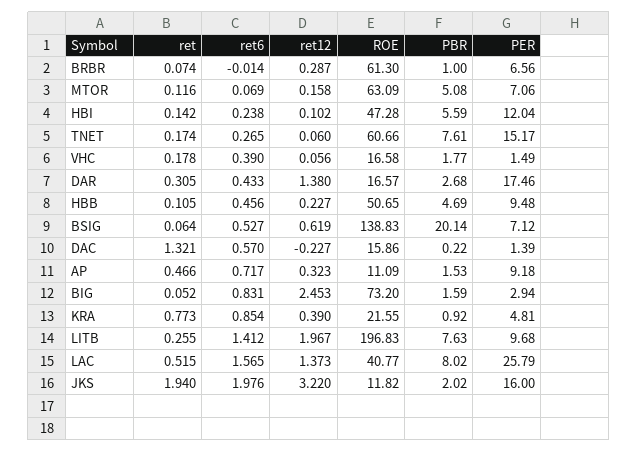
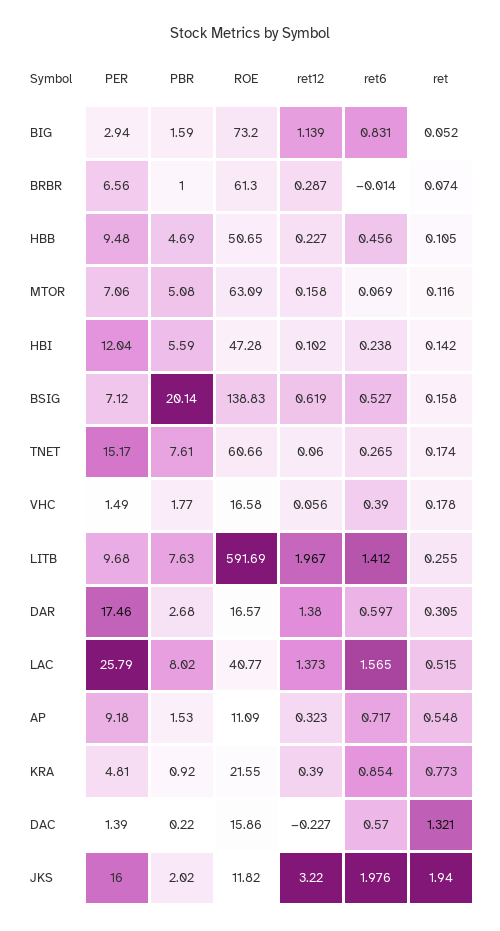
  {
    "ret": {
      "BRBR": 0.074,
      "MTOR": 0.116,
      "HBI": 0.142,
      "TNET": 0.174,
      "VHC": 0.178,
      "DAR": 0.305,
      "HBB": 0.105,
-     "BSIG": 0.064,
+     "BSIG": 0.158,
      "DAC": 1.321,
-     "AP": 0.466,
+     "AP": 0.548,
      "BIG": 0.052,
      "KRA": 0.773,
      "LITB": 0.255,
      "LAC": 0.515,
      "JKS": 1.94
    },
    "ret6": {
      "BRBR": -0.014,
      "MTOR": 0.069,
      "HBI": 0.238,
      "TNET": 0.265,
      "VHC": 0.39,
-     "DAR": 0.433,
+     "DAR": 0.597,
      "HBB": 0.456,
      "BSIG": 0.527,
      "DAC": 0.57,
      "AP": 0.717,
      "BIG": 0.831,
      "KRA": 0.854,
      "LITB": 1.412,
      "LAC": 1.565,
      "JKS": 1.976
    },
    "ret12": {
      "BRBR": 0.287,
      "MTOR": 0.158,
      "HBI": 0.102,
      "TNET": 0.06,
      "VHC": 0.056,
      "DAR": 1.38,
      "HBB": 0.227,
      "BSIG": 0.619,
      "DAC": -0.227,
      "AP": 0.323,
-     "BIG": 2.453,
+     "BIG": 1.139,
      "KRA": 0.39,
      "LITB": 1.967,
      "LAC": 1.373,
      "JKS": 3.22
    },
    "ROE": {
      "BRBR": 61.3,
      "MTOR": 63.09,
      "HBI": 47.28,
      "TNET": 60.66,
      "VHC": 16.58,
      "DAR": 16.57,
      "HBB": 50.65,
      "BSIG": 138.83,
      "DAC": 15.86,
      "AP": 11.09,
      "BIG": 73.2,
      "KRA": 21.55,
-     "LITB": 196.83,
+     "LITB": 591.69,
      "LAC": 40.77,
      "JKS": 11.82
    },
    "PBR": {
      "BRBR": 1,
      "MTOR": 5.08,
      "HBI": 5.59,
      "TNET": 7.61,
      "VHC": 1.77,
      "DAR": 2.68,
      "HBB": 4.69,
      "BSIG": 20.14,
      "DAC": 0.22,
      "AP": 1.53,
      "BIG": 1.59,
      "KRA": 0.92,
      "LITB": 7.63,
      "LAC": 8.02,
      "JKS": 2.02
    },
    "PER": {
      "BRBR": 6.56,
      "MTOR": 7.06,
      "HBI": 12.04,
      "TNET": 15.17,
      "VHC": 1.49,
      "DAR": 17.46,
      "HBB": 9.48,
      "BSIG": 7.12,
      "DAC": 1.39,
      "AP": 9.18,
      "BIG": 2.94,
      "KRA": 4.81,
      "LITB": 9.68,
      "LAC": 25.79,
      "JKS": 16
    }
  }

